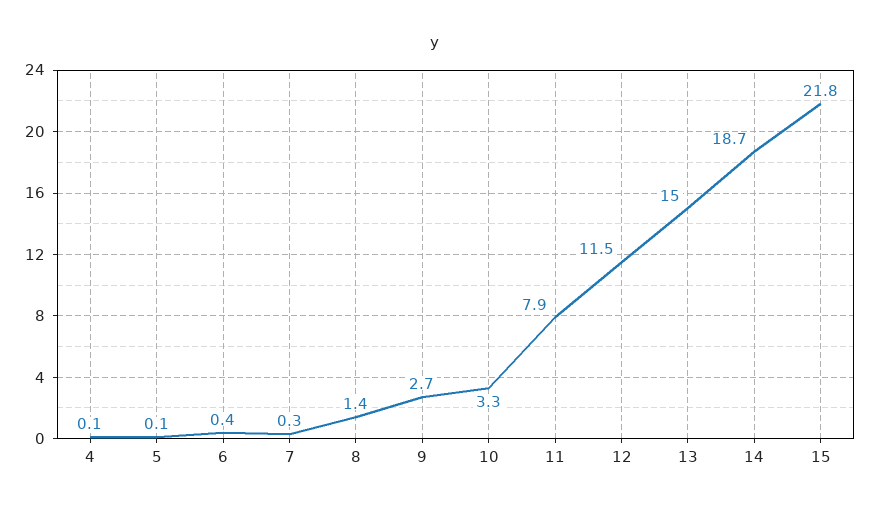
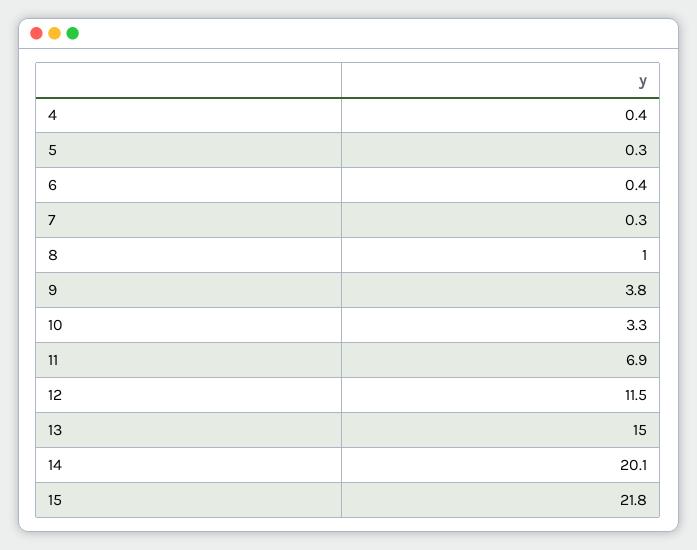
  {
-   "4": 0.1,
+   "4": 0.4,
-   "5": 0.1,
+   "5": 0.3,
    "6": 0.4,
    "7": 0.3,
-   "8": 1.4,
+   "8": 1,
-   "9": 2.7,
+   "9": 3.8,
    "10": 3.3,
-   "11": 7.9,
+   "11": 6.9,
    "12": 11.5,
    "13": 15,
-   "14": 18.7,
+   "14": 20.1,
    "15": 21.8
  }

